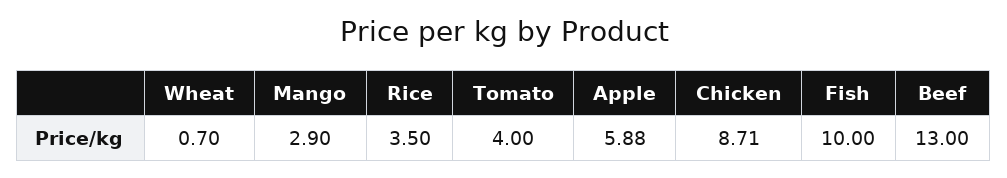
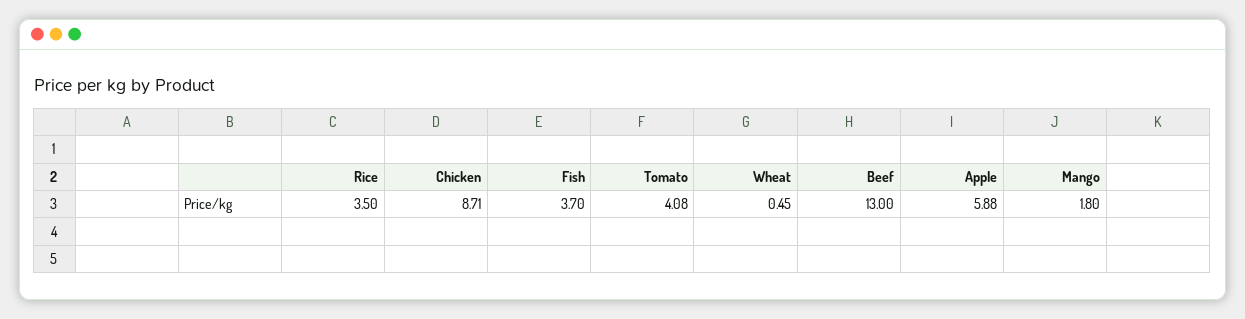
  {
-   "Wheat": 0.7,
+   "Wheat": 0.45,
-   "Mango": 2.9,
+   "Mango": 1.8,
    "Rice": 3.5,
-   "Tomato": 4,
+   "Tomato": 4.08,
    "Apple": 5.88,
    "Chicken": 8.71,
-   "Fish": 10,
+   "Fish": 3.7,
    "Beef": 13
  }

